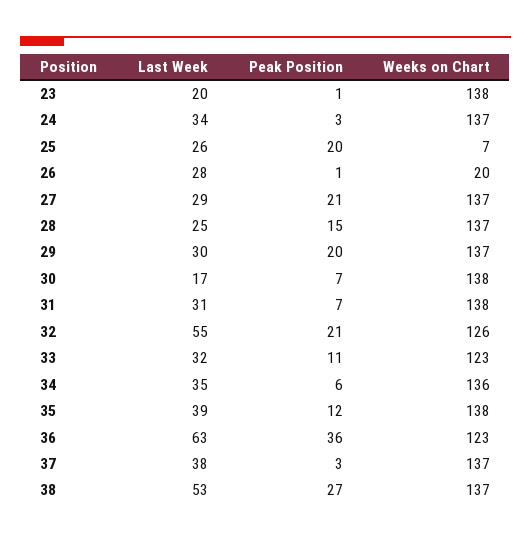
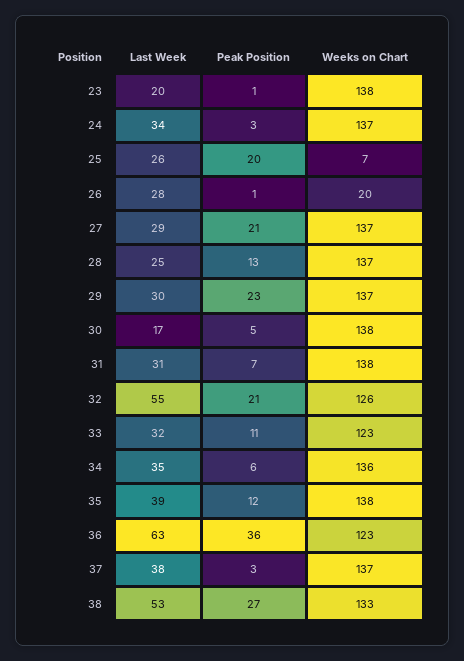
  {
    "Last Week": {
      "23": 20,
      "24": 34,
      "25": 26,
      "26": 28,
      "27": 29,
      "28": 25,
      "29": 30,
      "30": 17,
      "31": 31,
      "32": 55,
      "33": 32,
      "34": 35,
      "35": 39,
      "36": 63,
      "37": 38,
      "38": 53
    },
    "Peak Position": {
      "23": 1,
      "24": 3,
      "25": 20,
      "26": 1,
      "27": 21,
-     "28": 15,
+     "28": 13,
-     "29": 20,
+     "29": 23,
-     "30": 7,
+     "30": 5,
      "31": 7,
      "32": 21,
      "33": 11,
      "34": 6,
      "35": 12,
      "36": 36,
      "37": 3,
      "38": 27
    },
    "Weeks on Chart": {
      "23": 138,
      "24": 137,
      "25": 7,
      "26": 20,
      "27": 137,
      "28": 137,
      "29": 137,
      "30": 138,
      "31": 138,
      "32": 126,
      "33": 123,
      "34": 136,
      "35": 138,
      "36": 123,
      "37": 137,
-     "38": 137
+     "38": 133
    }
  }

